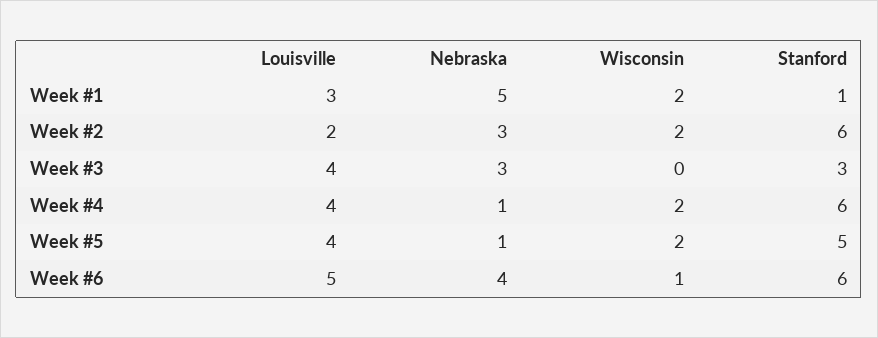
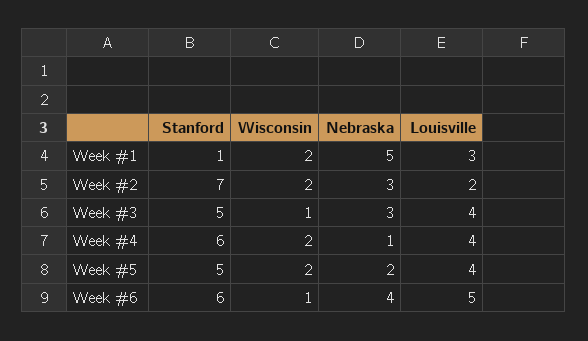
  {
    "Louisville": {
      "Week #1": 3,
      "Week #2": 2,
      "Week #3": 4,
      "Week #4": 4,
      "Week #5": 4,
      "Week #6": 5
    },
    "Nebraska": {
      "Week #1": 5,
      "Week #2": 3,
      "Week #3": 3,
      "Week #4": 1,
-     "Week #5": 1,
+     "Week #5": 2,
      "Week #6": 4
    },
    "Wisconsin": {
      "Week #1": 2,
      "Week #2": 2,
-     "Week #3": 0,
+     "Week #3": 1,
      "Week #4": 2,
      "Week #5": 2,
      "Week #6": 1
    },
    "Stanford": {
      "Week #1": 1,
-     "Week #2": 6,
+     "Week #2": 7,
-     "Week #3": 3,
+     "Week #3": 5,
      "Week #4": 6,
      "Week #5": 5,
      "Week #6": 6
    }
  }

